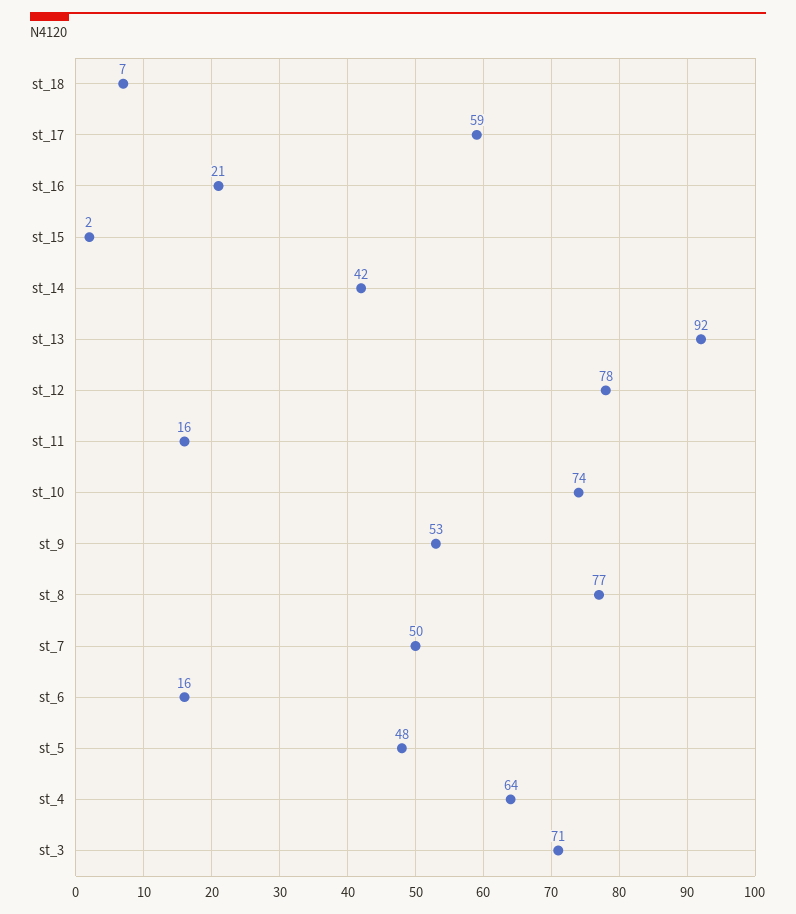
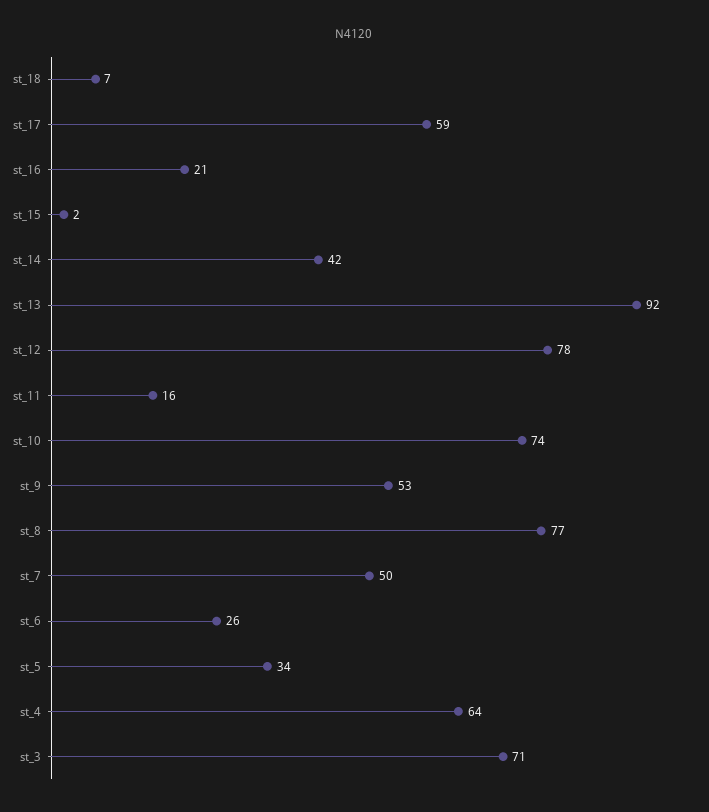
  {
    "st_18": 7,
    "st_17": 59,
    "st_16": 21,
    "st_15": 2,
    "st_14": 42,
    "st_13": 92,
    "st_12": 78,
    "st_11": 16,
    "st_10": 74,
    "st_9": 53,
    "st_8": 77,
    "st_7": 50,
-   "st_6": 16,
+   "st_6": 26,
-   "st_5": 48,
+   "st_5": 34,
    "st_4": 64,
    "st_3": 71
  }

